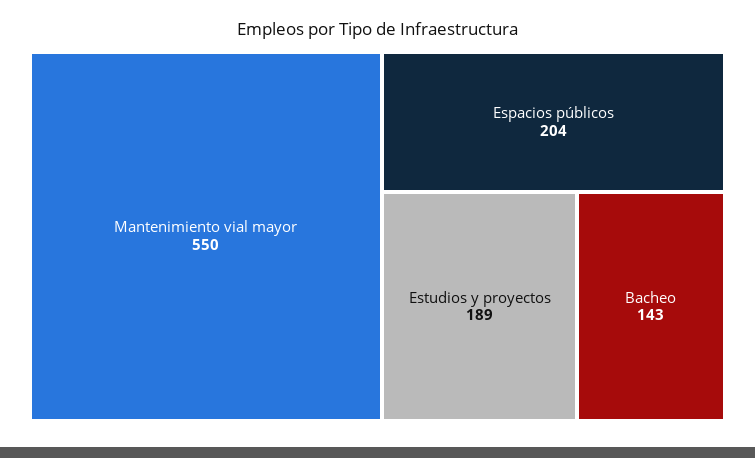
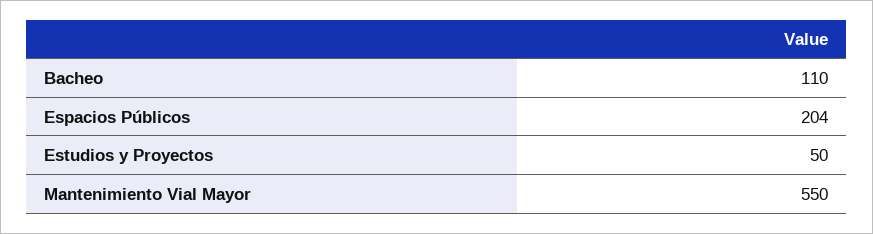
  {
    "Mantenimiento vial mayor": 550,
    "Espacios públicos": 204,
-   "Estudios y proyectos": 189,
+   "Estudios y proyectos": 50,
-   "Bacheo": 143
+   "Bacheo": 110
  }

